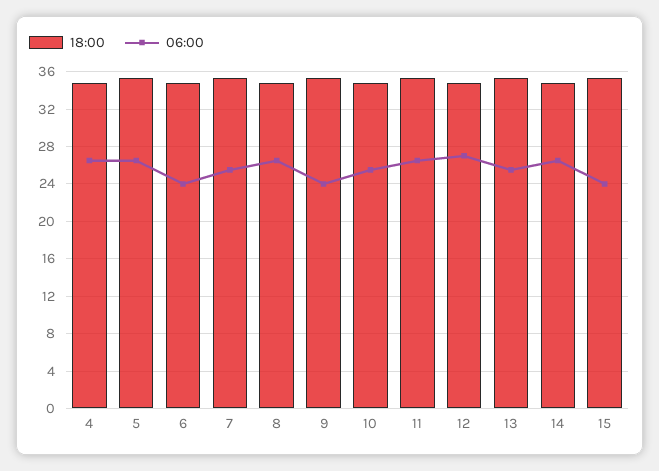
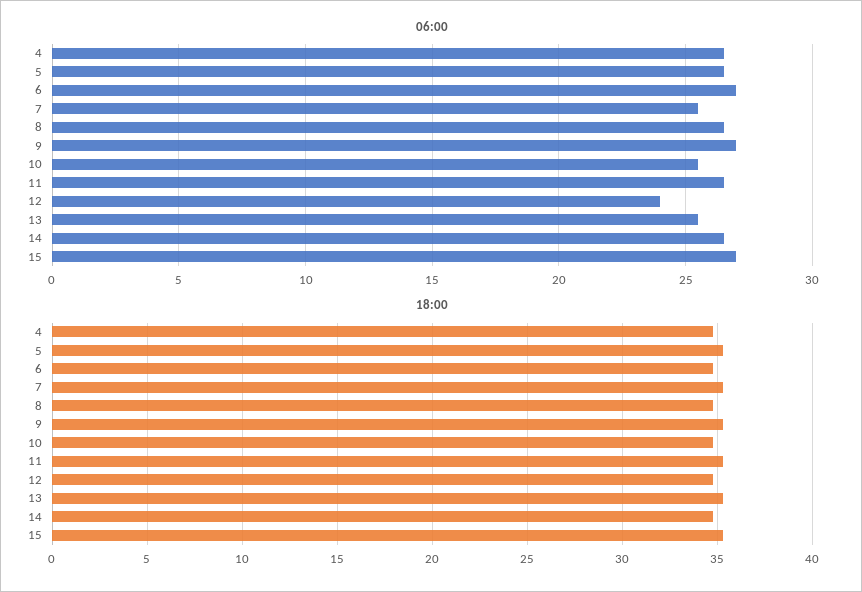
  {
    "18:00": {
      "4": 35,
      "5": 35.5,
      "6": 35,
      "7": 35.5,
      "8": 35,
      "9": 35.5,
      "10": 35,
      "11": 35.5,
      "12": 35,
      "13": 35.5,
      "14": 35,
      "15": 35.5
    },
    "06:00": {
      "4": 26.5,
      "5": 26.5,
-     "6": 24,
+     "6": 27,
      "7": 25.5,
      "8": 26.5,
-     "9": 24,
+     "9": 27,
      "10": 25.5,
      "11": 26.5,
-     "12": 27,
+     "12": 24,
      "13": 25.5,
      "14": 26.5,
-     "15": 24
+     "15": 27
    }
  }

